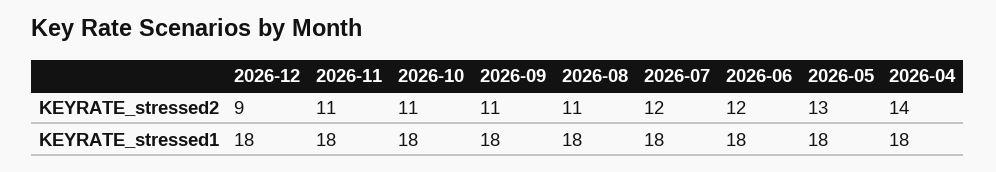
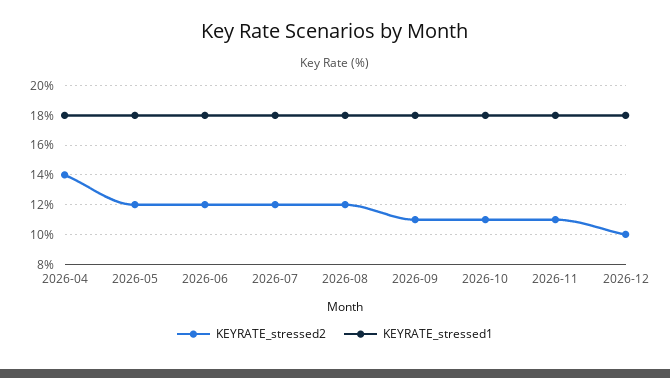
  {
    "KEYRATE_stressed2": {
-     "2026-12": 9,
+     "2026-12": 10,
      "2026-11": 11,
      "2026-10": 11,
      "2026-09": 11,
-     "2026-08": 11,
+     "2026-08": 12,
      "2026-07": 12,
      "2026-06": 12,
-     "2026-05": 13,
+     "2026-05": 12,
      "2026-04": 14
    },
    "KEYRATE_stressed1": {
      "2026-12": 18,
      "2026-11": 18,
      "2026-10": 18,
      "2026-09": 18,
      "2026-08": 18,
      "2026-07": 18,
      "2026-06": 18,
      "2026-05": 18,
      "2026-04": 18
    }
  }

